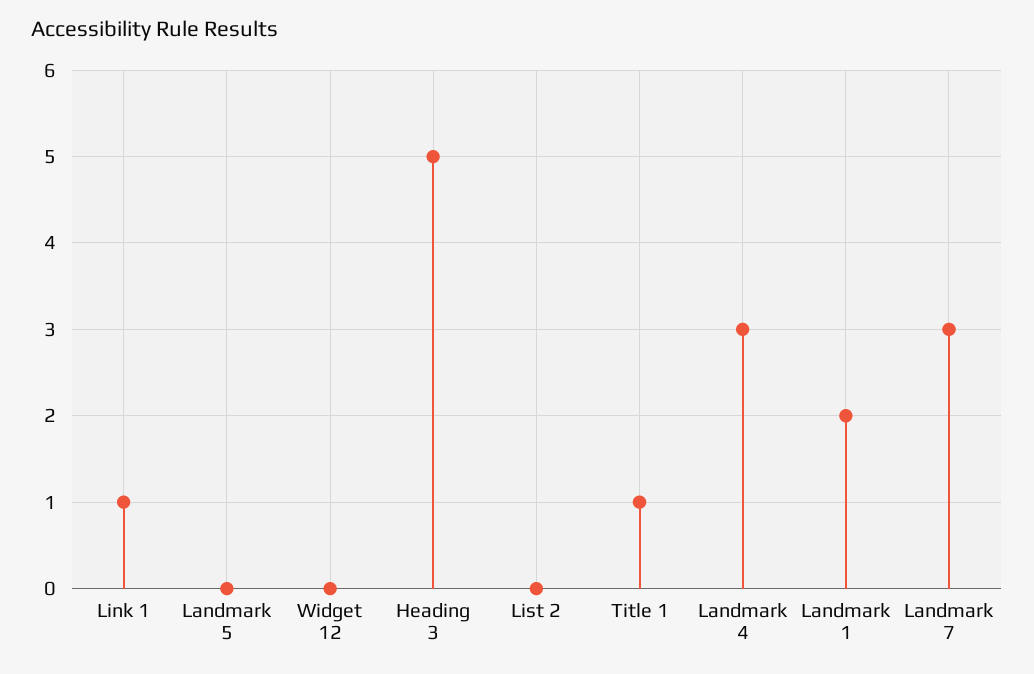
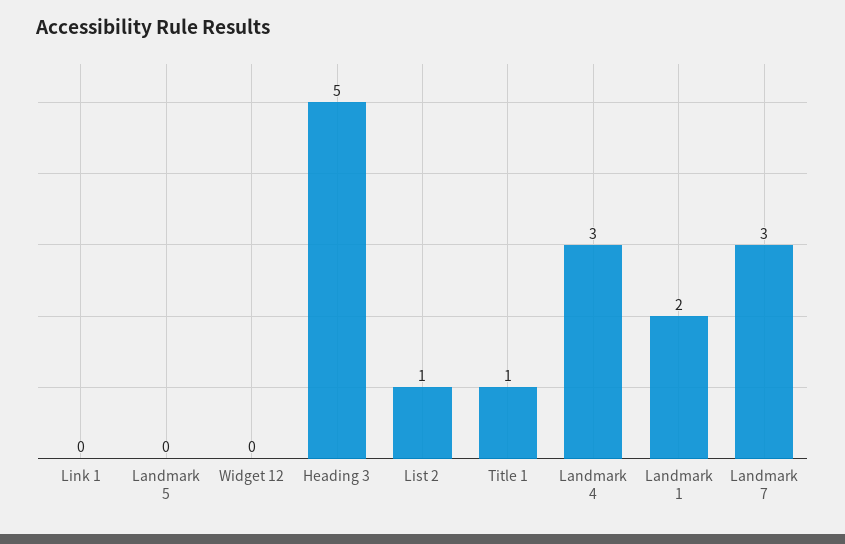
  {
-   "Link 1": 1,
+   "Link 1": 0,
    "Landmark 5": 0,
    "Widget 12": 0,
    "Heading 3": 5,
-   "List 2": 0,
+   "List 2": 1,
    "Title 1": 1,
    "Landmark 4": 3,
    "Landmark 1": 2,
    "Landmark 7": 3
  }

